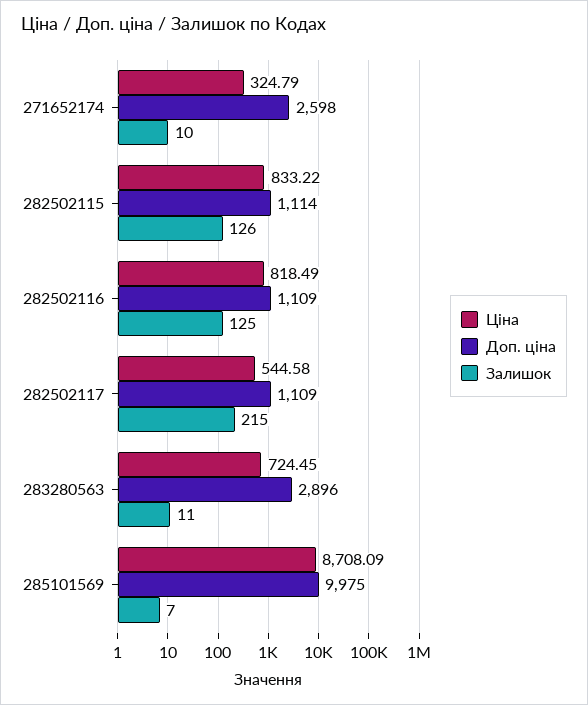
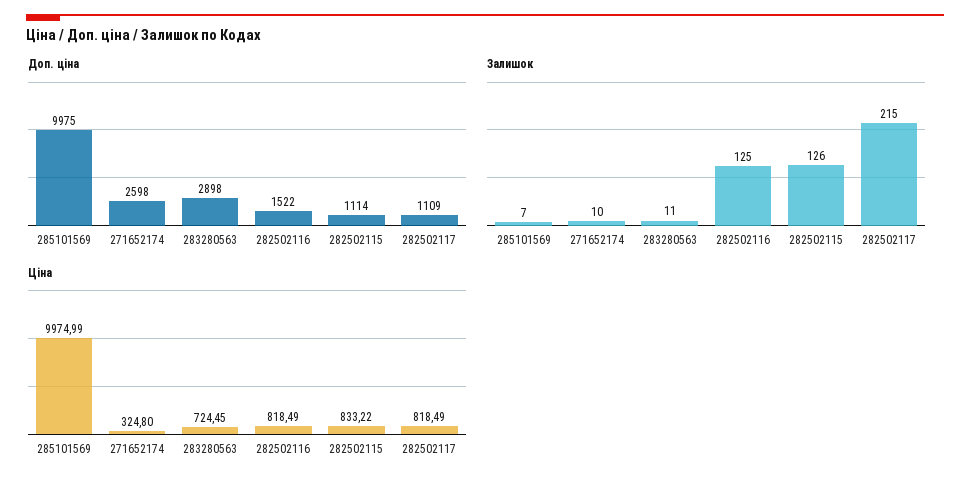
  {
    "Ціна": {
-     "271652174": 324.79,
+     "271652174": 324.8,
      "282502115": 833.22,
      "282502116": 818.49,
-     "282502117": 544.58,
+     "282502117": 818.49,
      "283280563": 724.45,
-     "285101569": 8708.09
+     "285101569": 9974.99
    },
    "Доп. ціна": {
      "271652174": 2598,
      "282502115": 1114,
-     "282502116": 1109,
+     "282502116": 1522,
      "282502117": 1109,
-     "283280563": 2896,
+     "283280563": 2898,
      "285101569": 9975
    },
    "Залишок": {
      "271652174": 10,
      "282502115": 126,
      "282502116": 125,
      "282502117": 215,
      "283280563": 11,
      "285101569": 7
    }
  }

